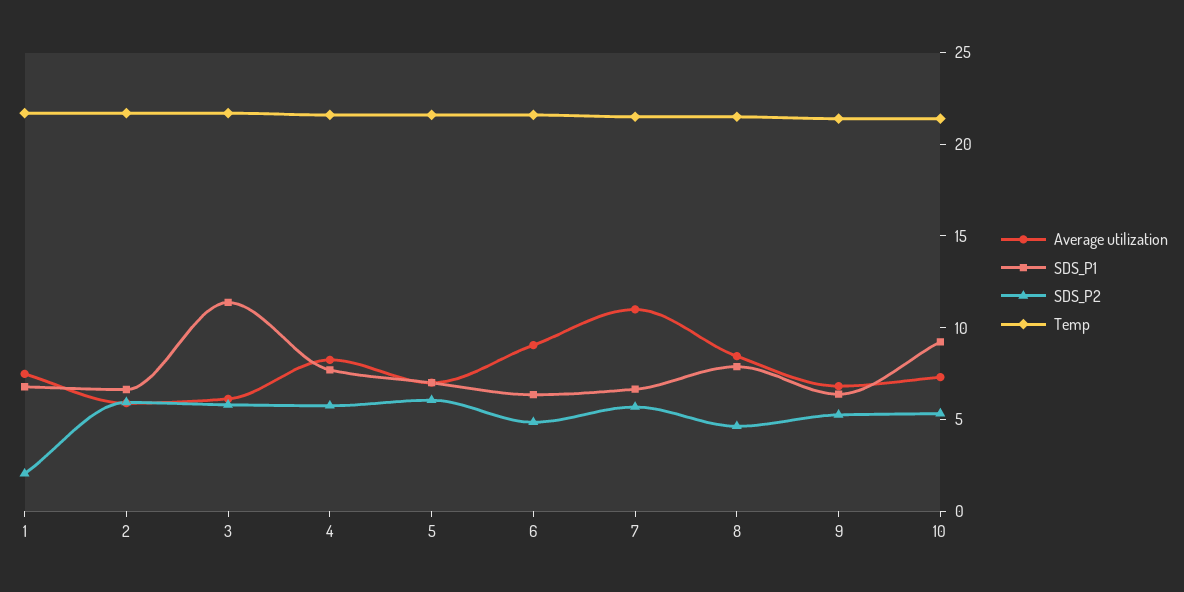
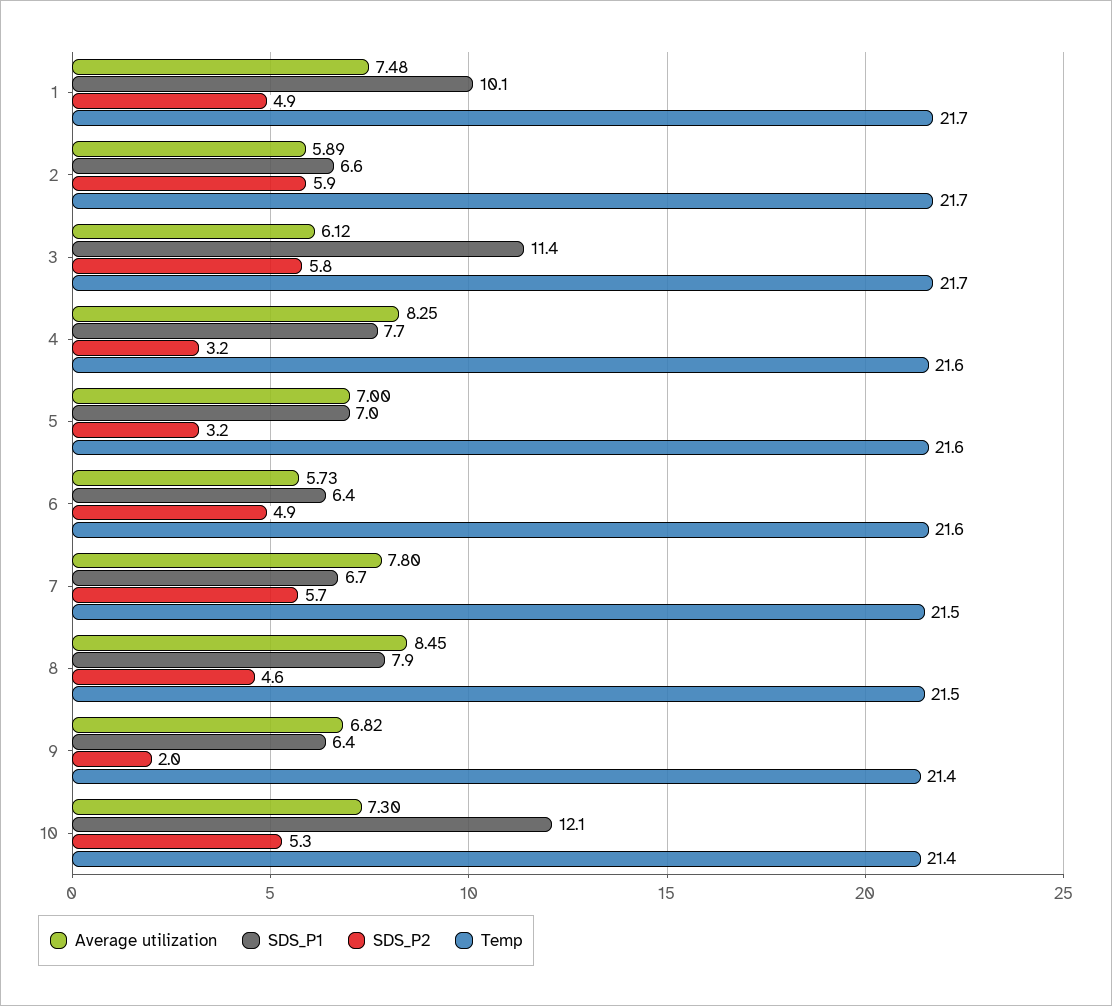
  {
    "Average utilization": {
      "1": 7.48,
      "2": 5.89,
      "3": 6.12,
      "4": 8.25,
      "5": 7,
-     "6": 9,
+     "6": 5.73,
-     "7": 11,
+     "7": 7.8,
      "8": 8.45,
      "9": 6.82,
      "10": 7.3
    },
    "SDS_P1": {
-     "1": 7,
+     "1": 10.1,
      "2": 6.6,
      "3": 11.4,
      "4": 7.7,
      "5": 7,
      "6": 6.4,
      "7": 6.7,
      "8": 7.9,
      "9": 6.4,
-     "10": 9
+     "10": 12.1
    },
    "SDS_P2": {
-     "1": 2,
+     "1": 4.9,
      "2": 5.9,
      "3": 5.8,
-     "4": 6,
+     "4": 3.2,
-     "5": 6,
+     "5": 3.2,
      "6": 4.9,
      "7": 5.7,
      "8": 4.6,
-     "9": 5,
+     "9": 2,
      "10": 5.3
    },
    "Temp": {
      "1": 21.7,
      "2": 21.7,
      "3": 21.7,
      "4": 21.6,
      "5": 21.6,
      "6": 21.6,
      "7": 21.5,
      "8": 21.5,
      "9": 21.4,
      "10": 21.4
    }
  }

